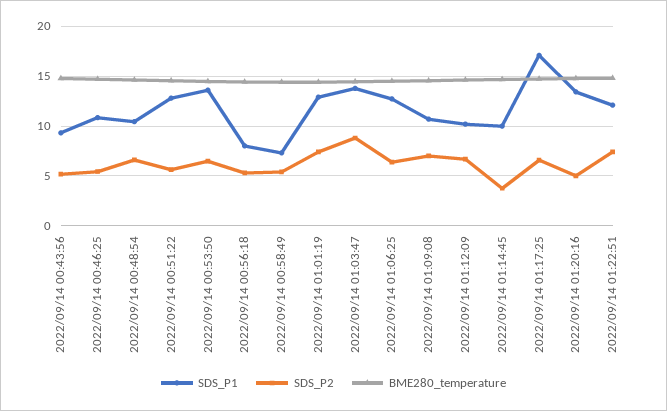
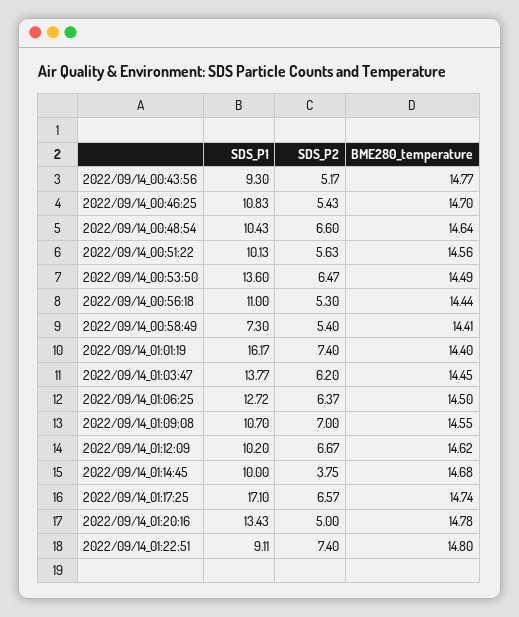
  {
    "SDS_P1": {
      "2022/09/14 00:43:56": 9.3,
      "2022/09/14 00:46:25": 10.83,
      "2022/09/14 00:48:54": 10.43,
-     "2022/09/14 00:51:22": 13,
+     "2022/09/14 00:51:22": 10.13,
      "2022/09/14 00:53:50": 13.6,
-     "2022/09/14 00:56:18": 8,
+     "2022/09/14 00:56:18": 11,
      "2022/09/14 00:58:49": 7.3,
-     "2022/09/14 01:01:19": 13,
+     "2022/09/14 01:01:19": 16.17,
      "2022/09/14 01:03:47": 13.77,
      "2022/09/14 01:06:25": 12.72,
      "2022/09/14 01:09:08": 10.7,
      "2022/09/14 01:12:09": 10.2,
      "2022/09/14 01:14:45": 10,
      "2022/09/14 01:17:25": 17.1,
      "2022/09/14 01:20:16": 13.43,
-     "2022/09/14 01:22:51": 12
+     "2022/09/14 01:22:51": 9.11
    },
    "SDS_P2": {
      "2022/09/14 00:43:56": 5.17,
      "2022/09/14 00:46:25": 5.43,
      "2022/09/14 00:48:54": 6.6,
      "2022/09/14 00:51:22": 5.63,
      "2022/09/14 00:53:50": 6.47,
      "2022/09/14 00:56:18": 5.3,
      "2022/09/14 00:58:49": 5.4,
      "2022/09/14 01:01:19": 7.4,
-     "2022/09/14 01:03:47": 9,
+     "2022/09/14 01:03:47": 6.2,
      "2022/09/14 01:06:25": 6.37,
      "2022/09/14 01:09:08": 7,
      "2022/09/14 01:12:09": 6.67,
      "2022/09/14 01:14:45": 3.75,
      "2022/09/14 01:17:25": 6.57,
      "2022/09/14 01:20:16": 5,
      "2022/09/14 01:22:51": 7.4
    },
    "BME280_temperature": {
      "2022/09/14 00:43:56": 14.77,
      "2022/09/14 00:46:25": 14.7,
      "2022/09/14 00:48:54": 14.64,
      "2022/09/14 00:51:22": 14.56,
      "2022/09/14 00:53:50": 14.49,
      "2022/09/14 00:56:18": 14.44,
      "2022/09/14 00:58:49": 14.41,
      "2022/09/14 01:01:19": 14.4,
      "2022/09/14 01:03:47": 14.45,
      "2022/09/14 01:06:25": 14.5,
      "2022/09/14 01:09:08": 14.55,
      "2022/09/14 01:12:09": 14.62,
      "2022/09/14 01:14:45": 14.68,
      "2022/09/14 01:17:25": 14.74,
      "2022/09/14 01:20:16": 14.78,
      "2022/09/14 01:22:51": 14.8
    }
  }

